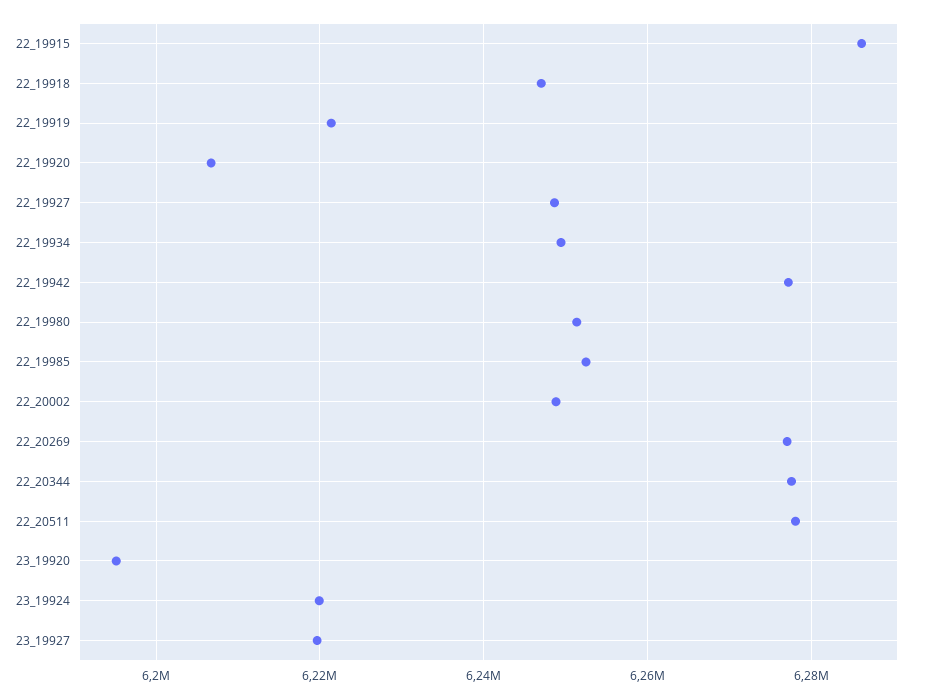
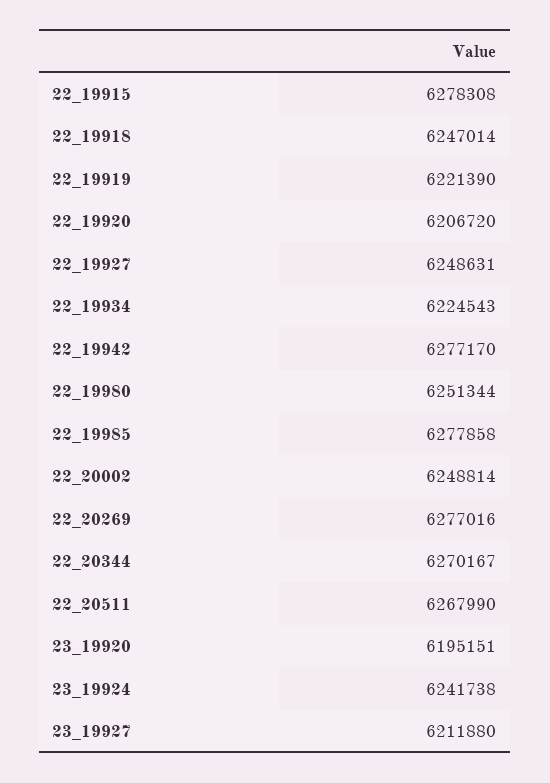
  {
-   "22_19915": 6286000,
+   "22_19915": 6278308,
    "22_19918": 6247014,
    "22_19919": 6221390,
    "22_19920": 6206720,
    "22_19927": 6248631,
-   "22_19934": 6250000,
+   "22_19934": 6224543,
    "22_19942": 6277170,
    "22_19980": 6251344,
-   "22_19985": 6252000,
+   "22_19985": 6277858,
    "22_20002": 6248814,
    "22_20269": 6277016,
-   "22_20344": 6278000,
+   "22_20344": 6270167,
-   "22_20511": 6278000,
+   "22_20511": 6267990,
    "23_19920": 6195151,
-   "23_19924": 6220000,
+   "23_19924": 6241738,
-   "23_19927": 6220000
+   "23_19927": 6211880
  }

